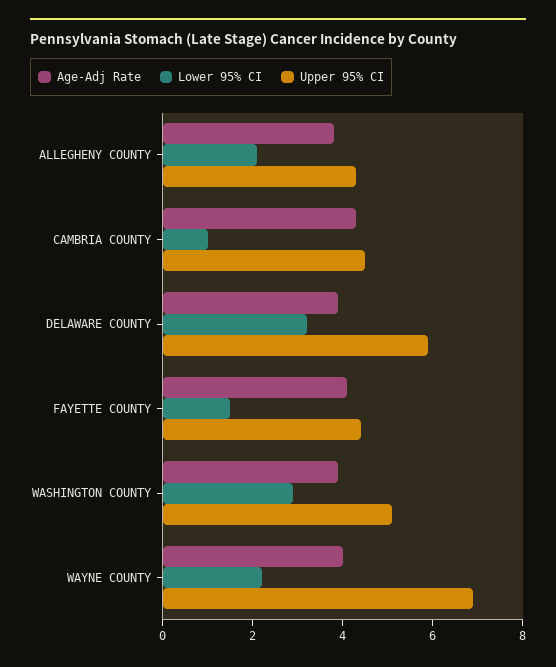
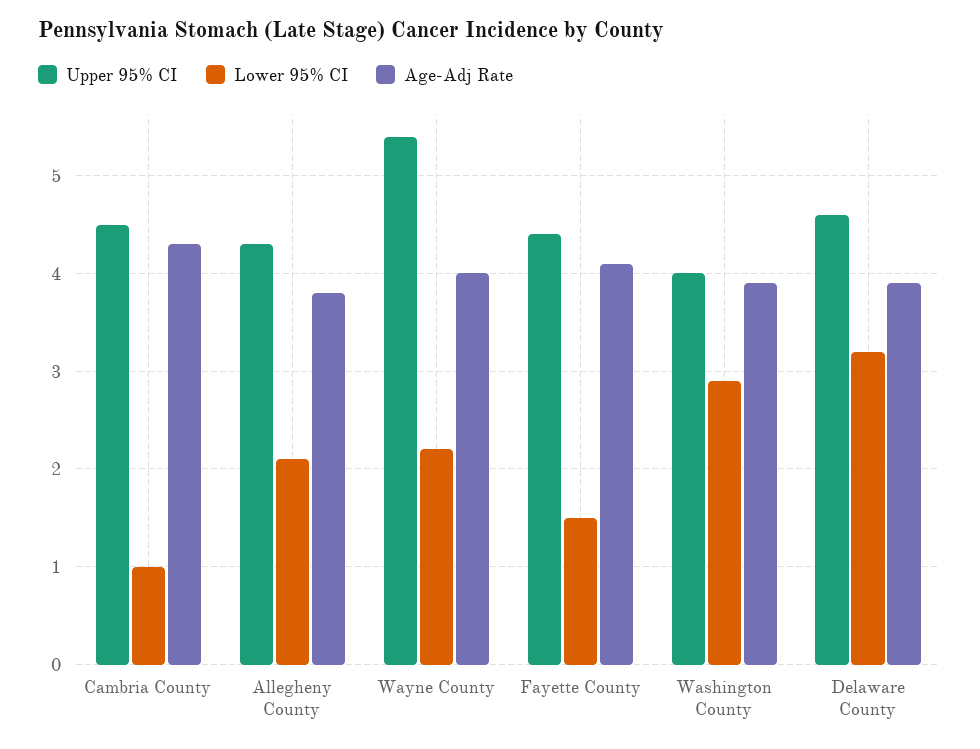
  {
    "Age-Adj Rate": {
      "ALLEGHENY COUNTY": 3.8,
      "CAMBRIA COUNTY": 4.3,
      "DELAWARE COUNTY": 3.9,
      "FAYETTE COUNTY": 4.1,
      "WASHINGTON COUNTY": 3.9,
      "WAYNE COUNTY": 4
    },
    "Lower 95% CI": {
      "ALLEGHENY COUNTY": 2.1,
      "CAMBRIA COUNTY": 1,
      "DELAWARE COUNTY": 3.2,
      "FAYETTE COUNTY": 1.5,
      "WASHINGTON COUNTY": 2.9,
      "WAYNE COUNTY": 2.2
    },
    "Upper 95% CI": {
      "ALLEGHENY COUNTY": 4.3,
      "CAMBRIA COUNTY": 4.5,
-     "DELAWARE COUNTY": 6,
+     "DELAWARE COUNTY": 4.6,
      "FAYETTE COUNTY": 4.4,
-     "WASHINGTON COUNTY": 5,
+     "WASHINGTON COUNTY": 4,
-     "WAYNE COUNTY": 7
+     "WAYNE COUNTY": 5.4
    }
  }

